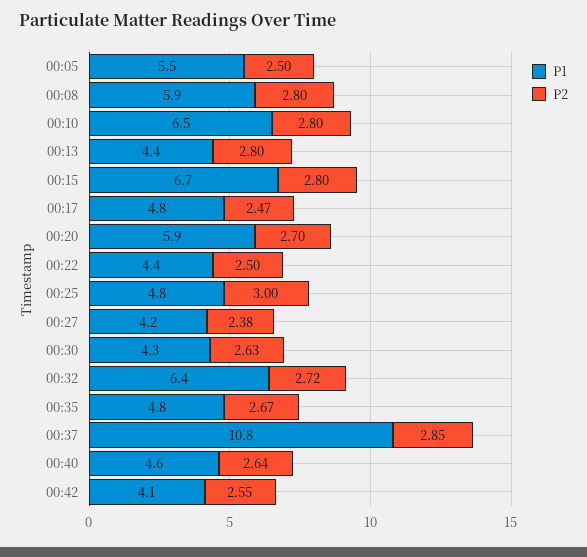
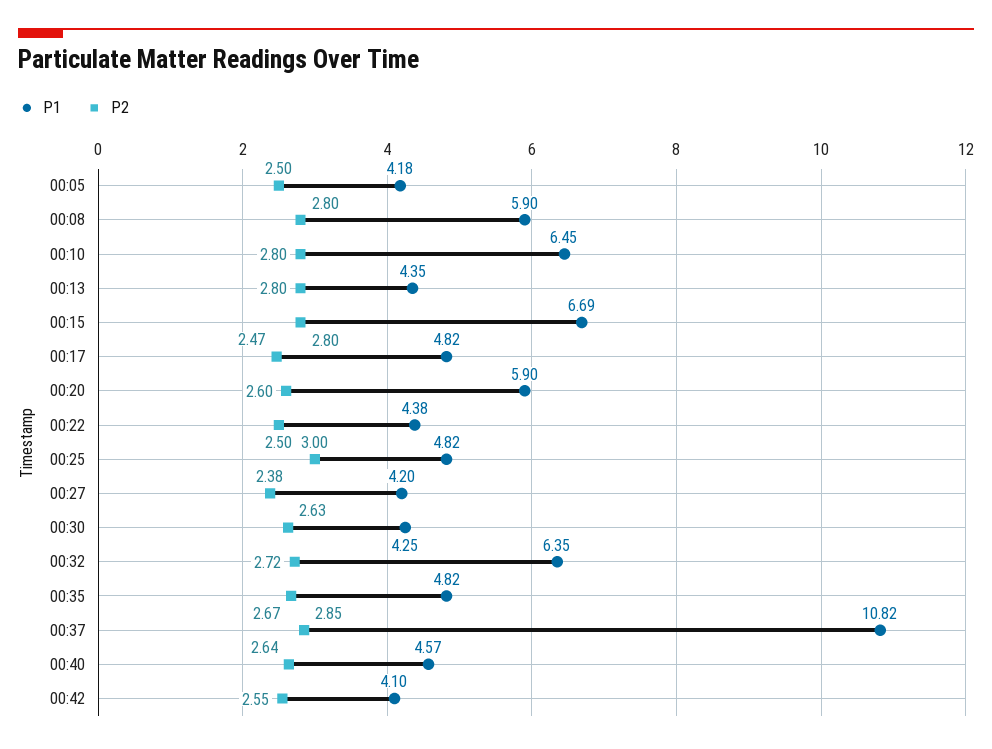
  {
    "P1": {
-     "00:05": 5.5,
+     "00:05": 4.18,
      "00:08": 5.9,
      "00:10": 6.45,
      "00:13": 4.35,
      "00:15": 6.69,
      "00:17": 4.82,
      "00:20": 5.9,
      "00:22": 4.38,
      "00:25": 4.82,
      "00:27": 4.2,
      "00:30": 4.25,
      "00:32": 6.35,
      "00:35": 4.82,
      "00:37": 10.82,
      "00:40": 4.57,
      "00:42": 4.1
    },
    "P2": {
      "00:05": 2.5,
      "00:08": 2.8,
      "00:10": 2.8,
      "00:13": 2.8,
      "00:15": 2.8,
      "00:17": 2.47,
-     "00:20": 2.7,
+     "00:20": 2.6,
      "00:22": 2.5,
      "00:25": 3,
      "00:27": 2.38,
      "00:30": 2.63,
      "00:32": 2.72,
      "00:35": 2.67,
      "00:37": 2.85,
      "00:40": 2.64,
      "00:42": 2.55
    }
  }

